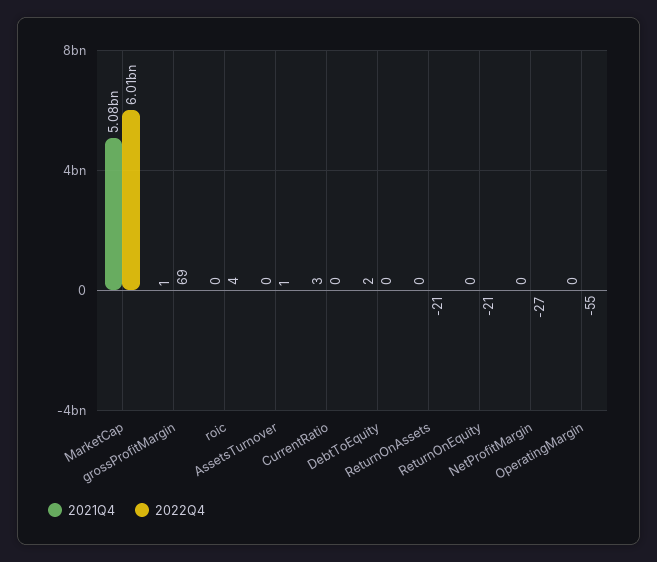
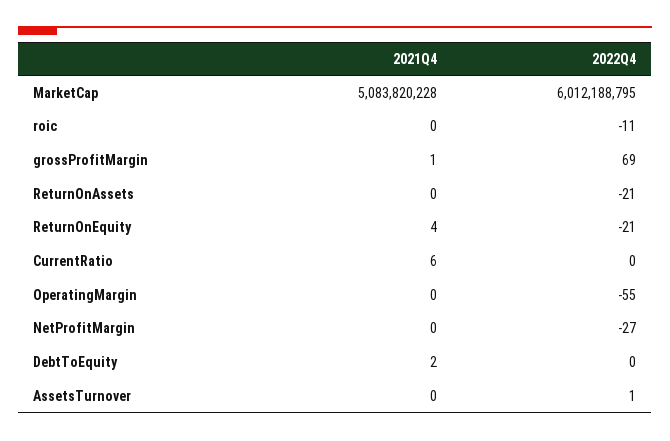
  {
    "2021Q4": {
      "MarketCap": 5083820228,
      "grossProfitMargin": 1,
      "roic": 0,
      "AssetsTurnover": 0,
-     "CurrentRatio": 3,
+     "CurrentRatio": 6,
      "DebtToEquity": 2,
      "ReturnOnAssets": 0,
-     "ReturnOnEquity": 0,
+     "ReturnOnEquity": 4,
      "NetProfitMargin": 0,
      "OperatingMargin": 0
    },
    "2022Q4": {
      "MarketCap": 6012188795,
      "grossProfitMargin": 69,
-     "roic": 4,
+     "roic": -11,
      "AssetsTurnover": 1,
      "CurrentRatio": 0,
      "DebtToEquity": 0,
      "ReturnOnAssets": -21,
      "ReturnOnEquity": -21,
      "NetProfitMargin": -27,
      "OperatingMargin": -55
    }
  }

